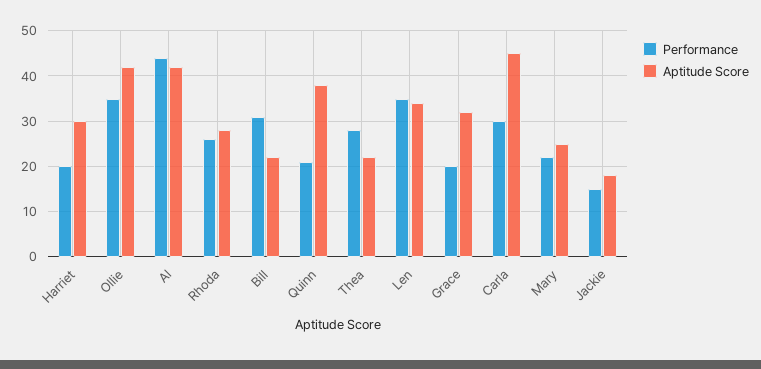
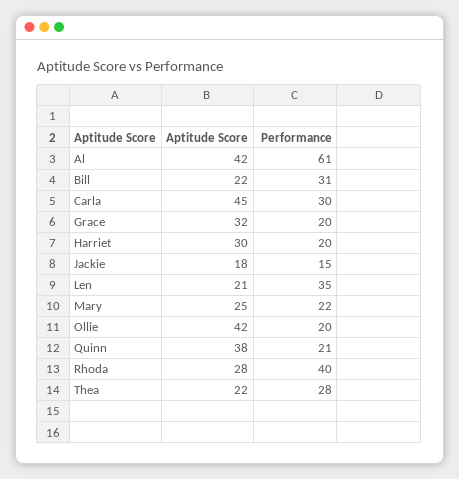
  {
    "Performance": {
      "Harriet": 20,
-     "Ollie": 35,
+     "Ollie": 20,
-     "Al": 45,
+     "Al": 61,
-     "Rhoda": 25,
+     "Rhoda": 40,
      "Bill": 31,
      "Quinn": 21,
      "Thea": 28,
      "Len": 35,
      "Grace": 20,
      "Carla": 30,
      "Mary": 22,
      "Jackie": 15
    },
    "Aptitude Score": {
      "Harriet": 30,
      "Ollie": 42,
      "Al": 42,
      "Rhoda": 28,
      "Bill": 22,
      "Quinn": 38,
      "Thea": 22,
-     "Len": 35,
+     "Len": 21,
      "Grace": 32,
      "Carla": 45,
      "Mary": 25,
      "Jackie": 18
    }
  }

